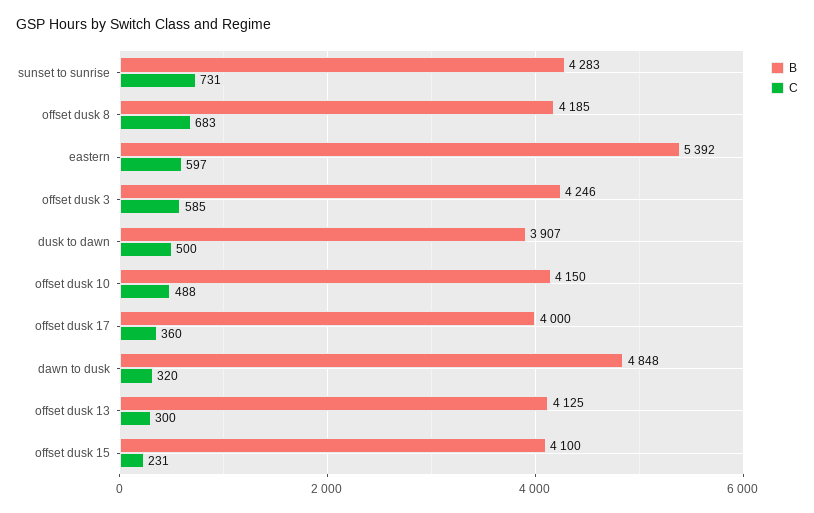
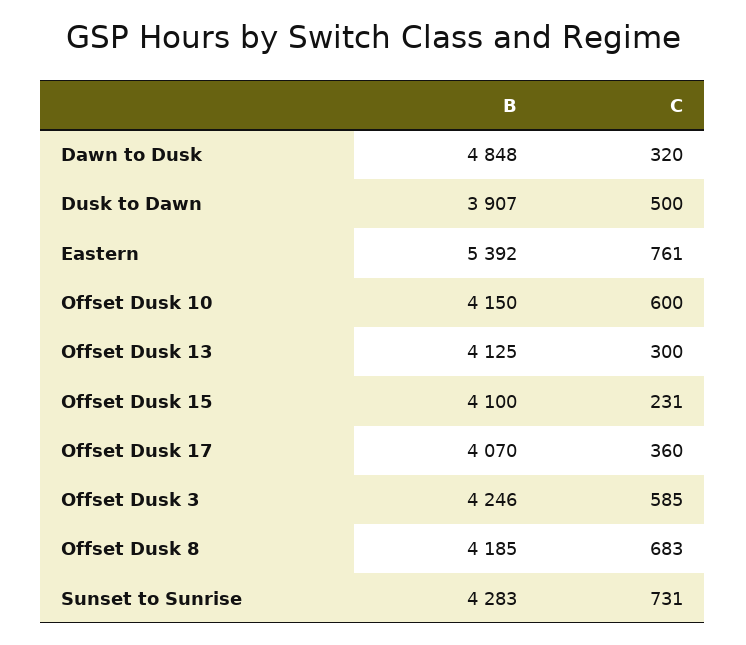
  {
    "B": {
      "sunset to sunrise": 4283,
      "offset dusk 8": 4185,
      "eastern": 5392,
      "offset dusk 3": 4246,
      "dusk to dawn": 3907,
      "offset dusk 10": 4150,
-     "offset dusk 17": 4000,
+     "offset dusk 17": 4070,
      "dawn to dusk": 4848,
      "offset dusk 13": 4125,
      "offset dusk 15": 4100
    },
    "C": {
      "sunset to sunrise": 731,
      "offset dusk 8": 683,
-     "eastern": 597,
+     "eastern": 761,
      "offset dusk 3": 585,
      "dusk to dawn": 500,
-     "offset dusk 10": 488,
+     "offset dusk 10": 600,
      "offset dusk 17": 360,
      "dawn to dusk": 320,
      "offset dusk 13": 300,
      "offset dusk 15": 231
    }
  }

